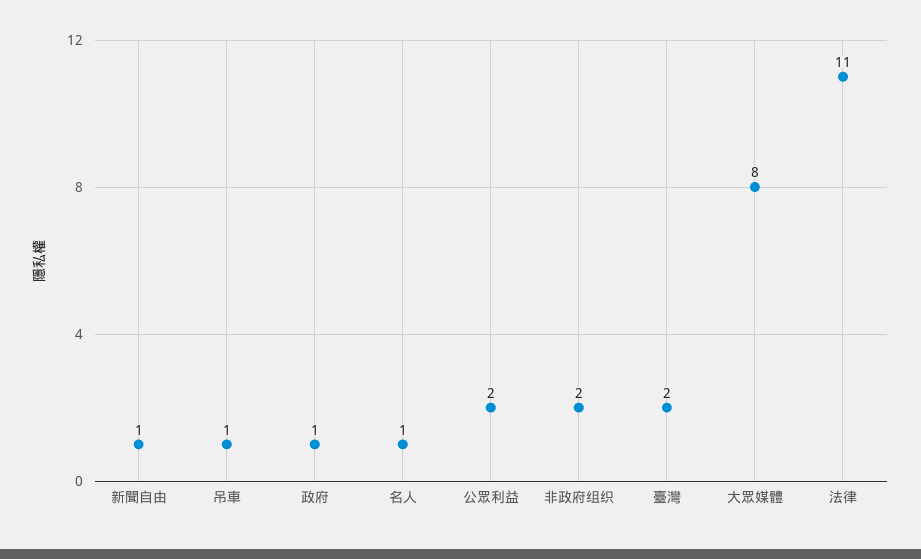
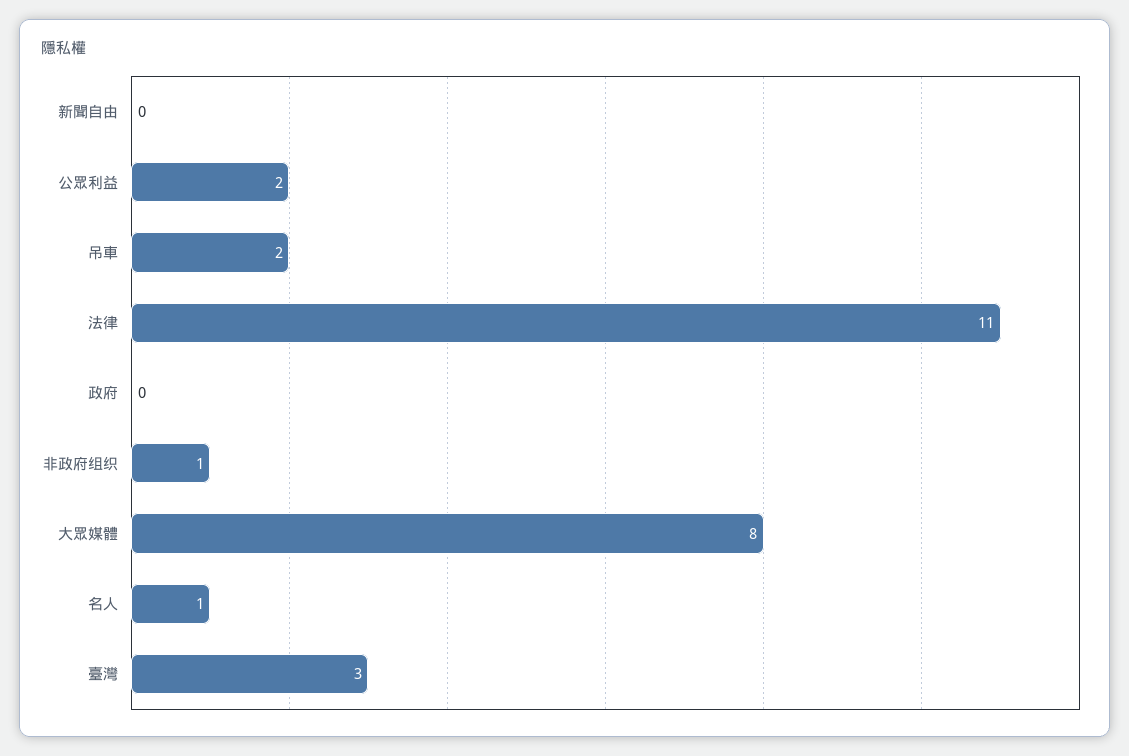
  {
-   "新聞自由": 1,
+   "新聞自由": 0,
-   "吊車": 1,
+   "吊車": 2,
-   "政府": 1,
+   "政府": 0,
    "名人": 1,
    "公眾利益": 2,
-   "非政府组织": 2,
+   "非政府组织": 1,
-   "臺灣": 2,
+   "臺灣": 3,
    "大眾媒體": 8,
    "法律": 11
  }

